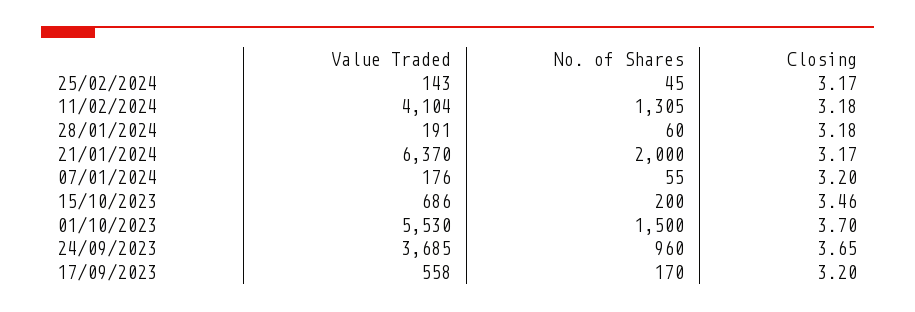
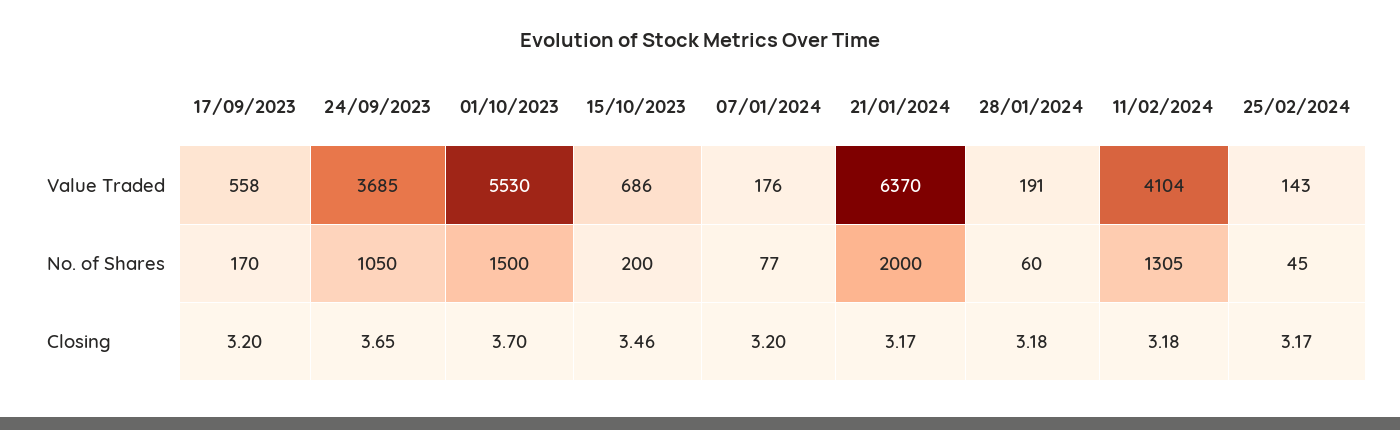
  {
    "Value Traded": {
      "25/02/2024": 143,
      "11/02/2024": 4104,
      "28/01/2024": 191,
      "21/01/2024": 6370,
      "07/01/2024": 176,
      "15/10/2023": 686,
      "01/10/2023": 5530,
      "24/09/2023": 3685,
      "17/09/2023": 558
    },
    "No. of Shares": {
      "25/02/2024": 45,
      "11/02/2024": 1305,
      "28/01/2024": 60,
      "21/01/2024": 2000,
-     "07/01/2024": 55,
+     "07/01/2024": 77,
      "15/10/2023": 200,
      "01/10/2023": 1500,
-     "24/09/2023": 960,
+     "24/09/2023": 1050,
      "17/09/2023": 170
    },
    "Closing": {
      "25/02/2024": 3.17,
      "11/02/2024": 3.18,
      "28/01/2024": 3.18,
      "21/01/2024": 3.17,
      "07/01/2024": 3.2,
      "15/10/2023": 3.46,
      "01/10/2023": 3.7,
      "24/09/2023": 3.65,
      "17/09/2023": 3.2
    }
  }

